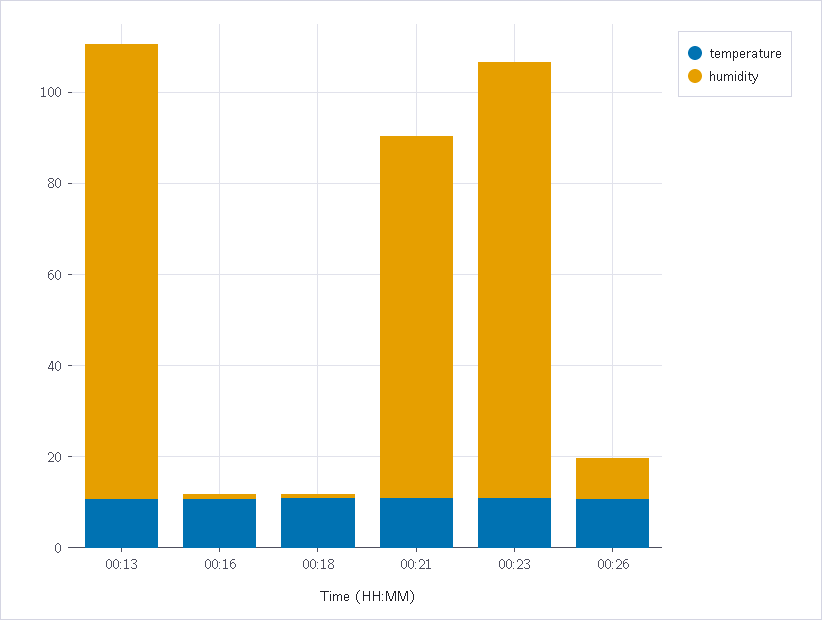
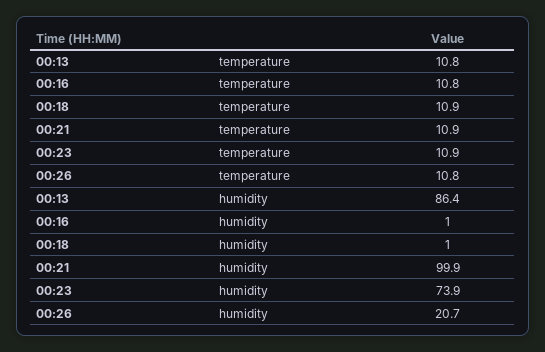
  {
    "temperature": {
      "00:13": 10.8,
      "00:16": 10.8,
      "00:18": 10.9,
      "00:21": 10.9,
      "00:23": 10.9,
      "00:26": 10.8
    },
    "humidity": {
-     "00:13": 100,
+     "00:13": 86.4,
      "00:16": 1,
      "00:18": 1,
-     "00:21": 80,
+     "00:21": 99.9,
-     "00:23": 95,
+     "00:23": 73.9,
-     "00:26": 10
+     "00:26": 20.7
    }
  }

